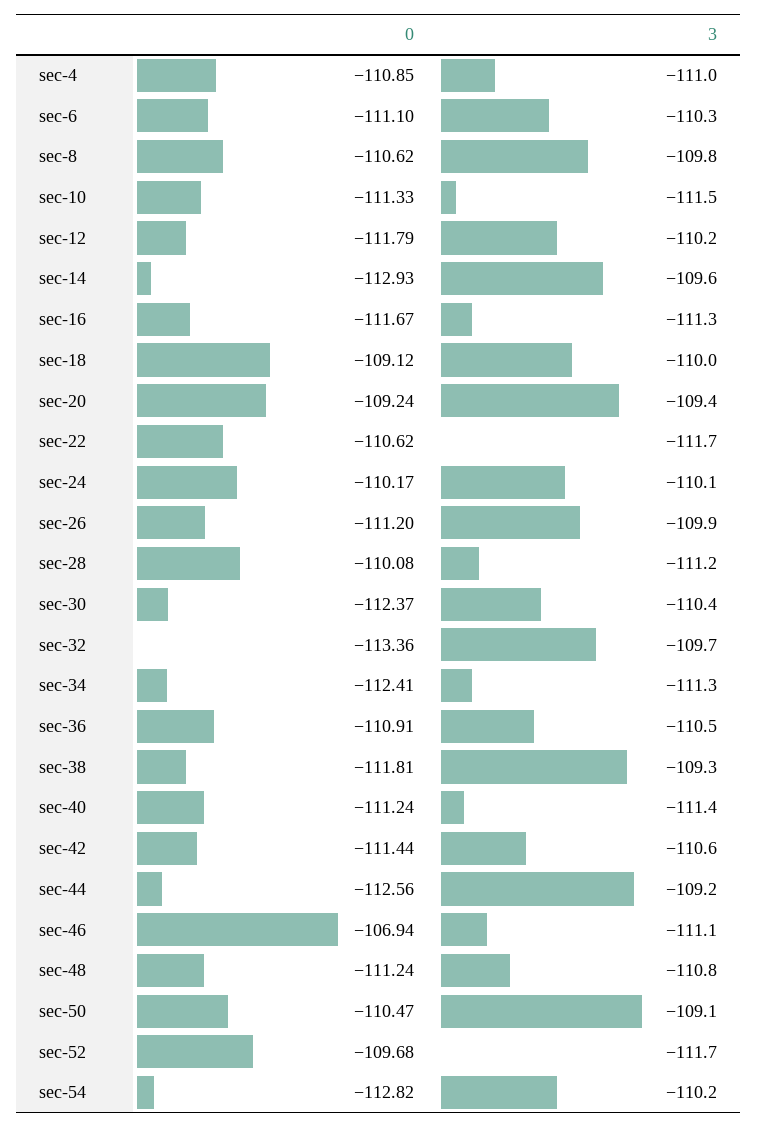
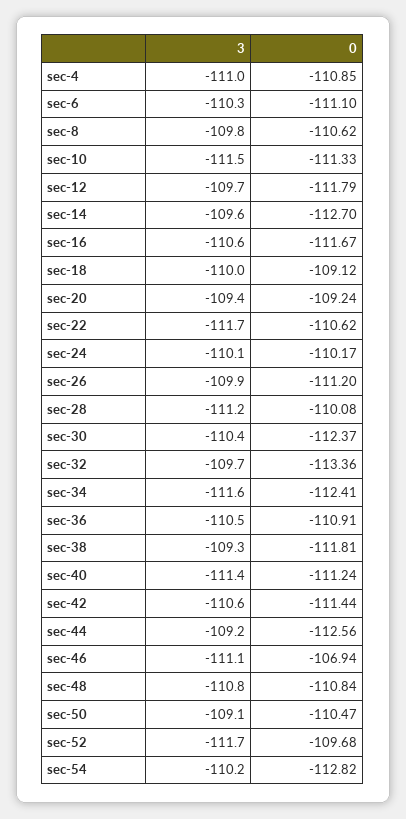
  {
    "0": {
      "sec-4": -110.85,
      "sec-6": -111.1,
      "sec-8": -110.62,
      "sec-10": -111.33,
      "sec-12": -111.79,
-     "sec-14": -112.93,
+     "sec-14": -112.7,
      "sec-16": -111.67,
      "sec-18": -109.12,
      "sec-20": -109.24,
      "sec-22": -110.62,
      "sec-24": -110.17,
      "sec-26": -111.2,
      "sec-28": -110.08,
      "sec-30": -112.37,
      "sec-32": -113.36,
      "sec-34": -112.41,
      "sec-36": -110.91,
      "sec-38": -111.81,
      "sec-40": -111.24,
      "sec-42": -111.44,
      "sec-44": -112.56,
      "sec-46": -106.94,
-     "sec-48": -111.24,
+     "sec-48": -110.84,
      "sec-50": -110.47,
      "sec-52": -109.68,
      "sec-54": -112.82
    },
    "3": {
      "sec-4": -111,
      "sec-6": -110.3,
      "sec-8": -109.8,
      "sec-10": -111.5,
-     "sec-12": -110.2,
+     "sec-12": -109.7,
      "sec-14": -109.6,
-     "sec-16": -111.3,
+     "sec-16": -110.6,
      "sec-18": -110,
      "sec-20": -109.4,
      "sec-22": -111.7,
      "sec-24": -110.1,
      "sec-26": -109.9,
      "sec-28": -111.2,
      "sec-30": -110.4,
      "sec-32": -109.7,
-     "sec-34": -111.3,
+     "sec-34": -111.6,
      "sec-36": -110.5,
      "sec-38": -109.3,
      "sec-40": -111.4,
      "sec-42": -110.6,
      "sec-44": -109.2,
      "sec-46": -111.1,
      "sec-48": -110.8,
      "sec-50": -109.1,
      "sec-52": -111.7,
      "sec-54": -110.2
    }
  }

